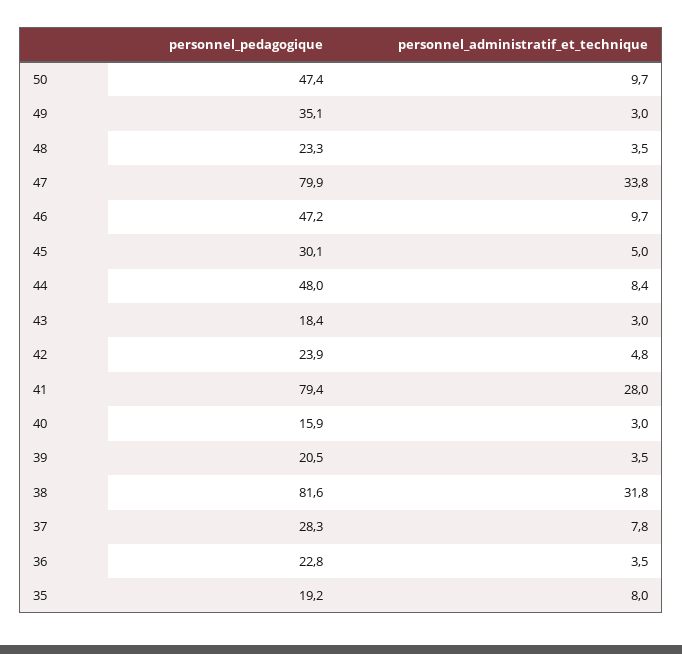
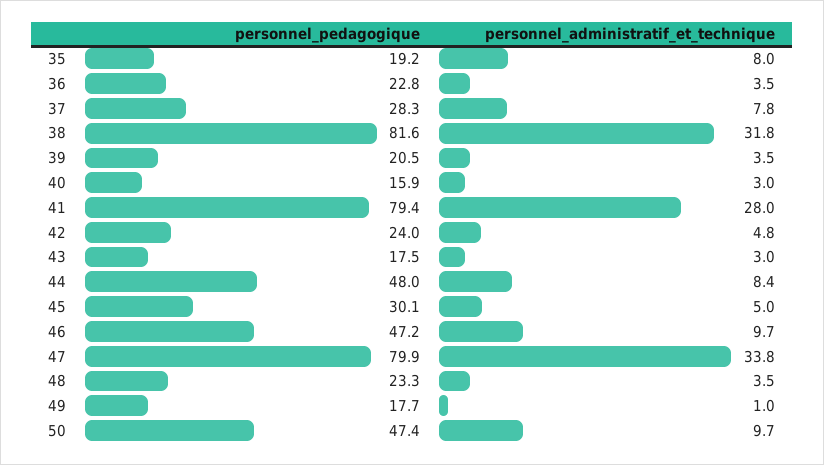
  {
    "personnel_pedagogique": {
      "50": 47.4,
-     "49": 35.1,
+     "49": 17.7,
      "48": 23.3,
      "47": 79.9,
      "46": 47.2,
      "45": 30.1,
      "44": 48,
-     "43": 18.4,
+     "43": 17.5,
-     "42": 23.9,
+     "42": 24,
      "41": 79.4,
      "40": 15.9,
      "39": 20.5,
      "38": 81.6,
      "37": 28.3,
      "36": 22.8,
      "35": 19.2
    },
    "personnel_administratif_et_technique": {
      "50": 9.7,
-     "49": 3,
+     "49": 1,
      "48": 3.5,
      "47": 33.8,
      "46": 9.7,
      "45": 5,
      "44": 8.4,
      "43": 3,
      "42": 4.8,
      "41": 28,
      "40": 3,
      "39": 3.5,
      "38": 31.8,
      "37": 7.8,
      "36": 3.5,
      "35": 8
    }
  }

